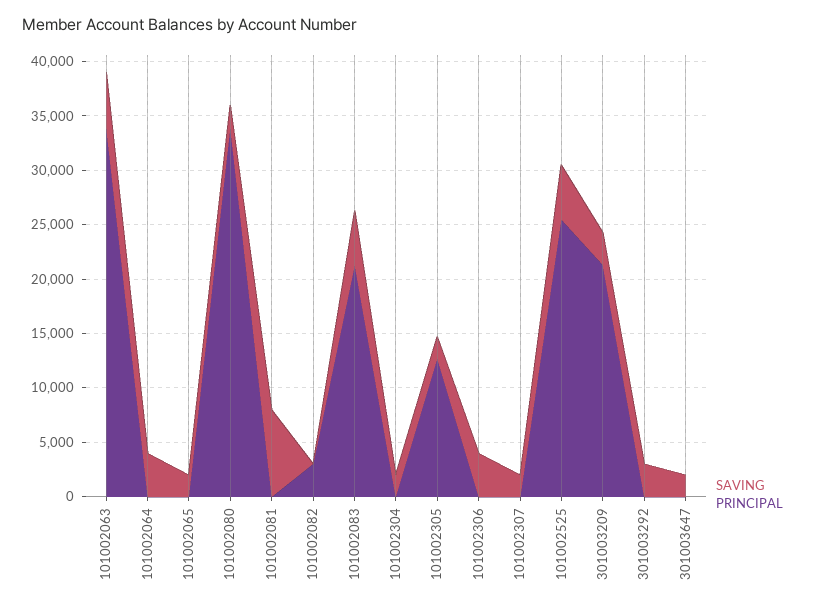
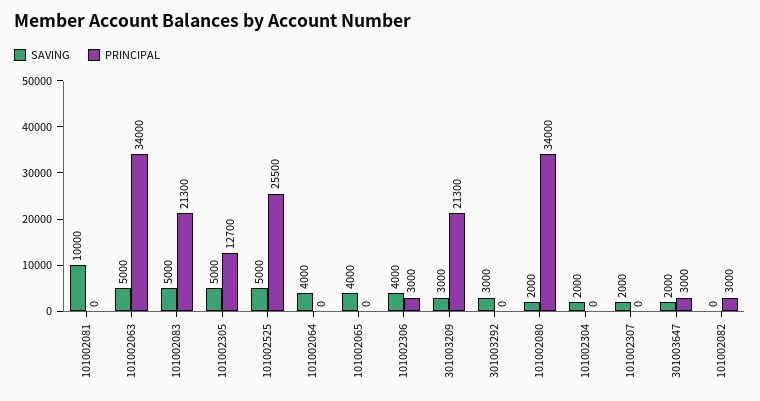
  {
    "SAVING": {
      "101002063": 5000,
      "101002064": 4000,
-     "101002065": 2000,
+     "101002065": 4000,
      "101002080": 2000,
-     "101002081": 8000,
+     "101002081": 10000,
      "101002082": 0,
      "101002083": 5000,
      "101002304": 2000,
-     "101002305": 2000,
+     "101002305": 5000,
      "101002306": 4000,
      "101002307": 2000,
      "101002525": 5000,
      "301003209": 3000,
      "301003292": 3000,
      "301003647": 2000
    },
    "PRINCIPAL": {
      "101002063": 34000,
      "101002064": 0,
      "101002065": 0,
      "101002080": 34000,
      "101002081": 0,
      "101002082": 3000,
      "101002083": 21300,
      "101002304": 0,
      "101002305": 12700,
-     "101002306": 0,
+     "101002306": 3000,
      "101002307": 0,
      "101002525": 25500,
      "301003209": 21300,
      "301003292": 0,
-     "301003647": 0
+     "301003647": 3000
    }
  }

